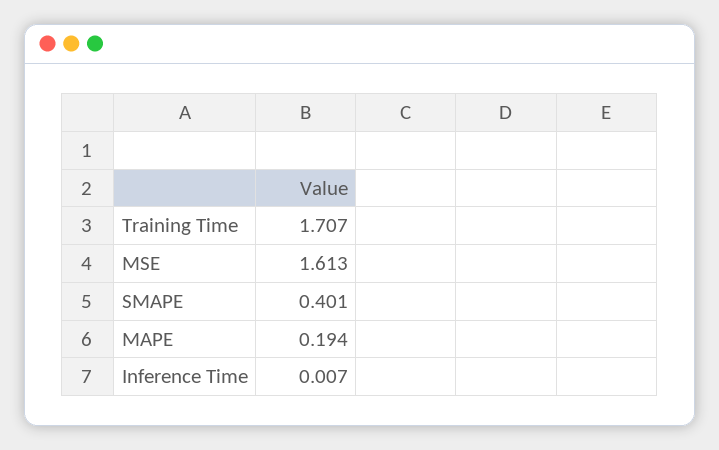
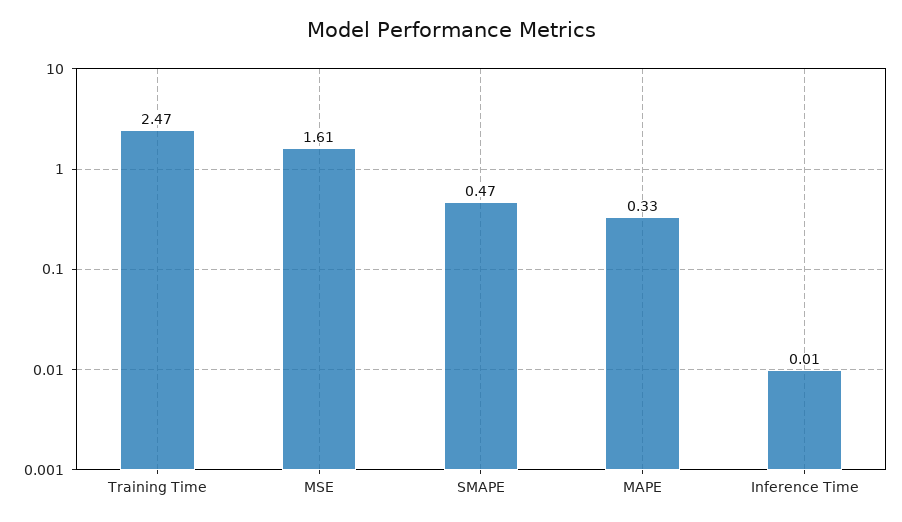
  {
-   "Training Time": 1.707,
+   "Training Time": 2.47,
    "MSE": 1.613,
-   "SMAPE": 0.401,
+   "SMAPE": 0.47,
-   "MAPE": 0.194,
+   "MAPE": 0.33,
    "Inference Time": 0.007
  }

